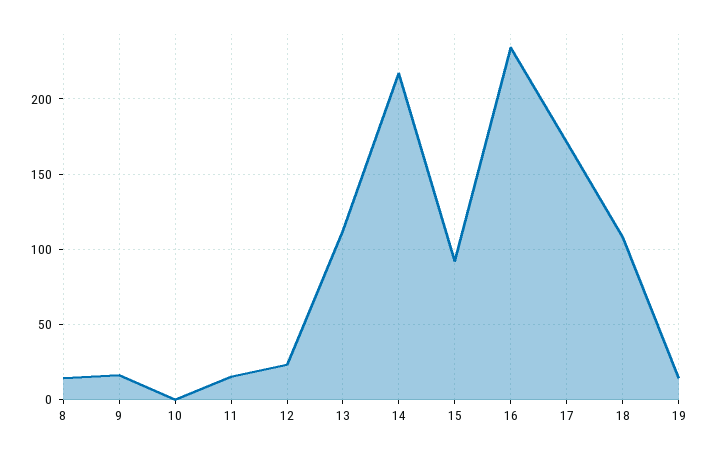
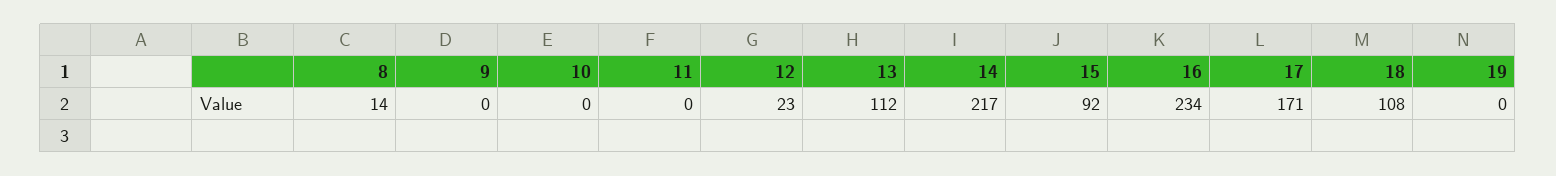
  {
    "8": 14,
-   "9": 15,
+   "9": 0,
    "10": 0,
-   "11": 15,
+   "11": 0,
    "12": 23,
    "13": 112,
    "14": 217,
    "15": 92,
    "16": 234,
    "17": 171,
    "18": 108,
-   "19": 15
+   "19": 0
  }

